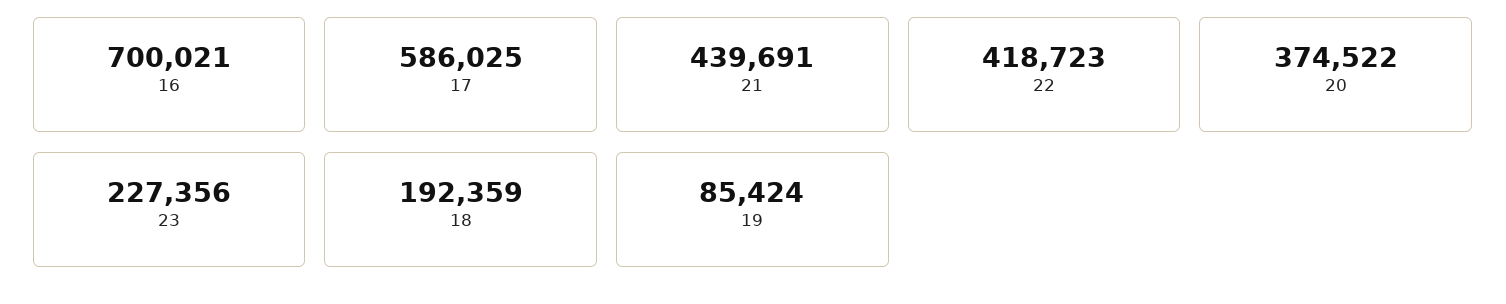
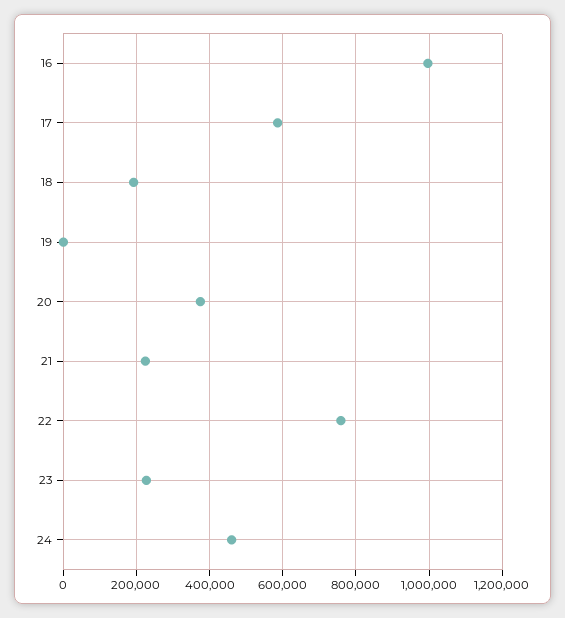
  {
-   "16": 700021,
+   "16": 1000000,
    "17": 586025,
-   "21": 439691,
+   "21": 220000,
-   "22": 418723,
+   "22": 760000,
    "20": 374522,
    "23": 227356,
    "18": 192359,
-   "19": 85424
+   "19": 0,
+   "24": 460000
  }

